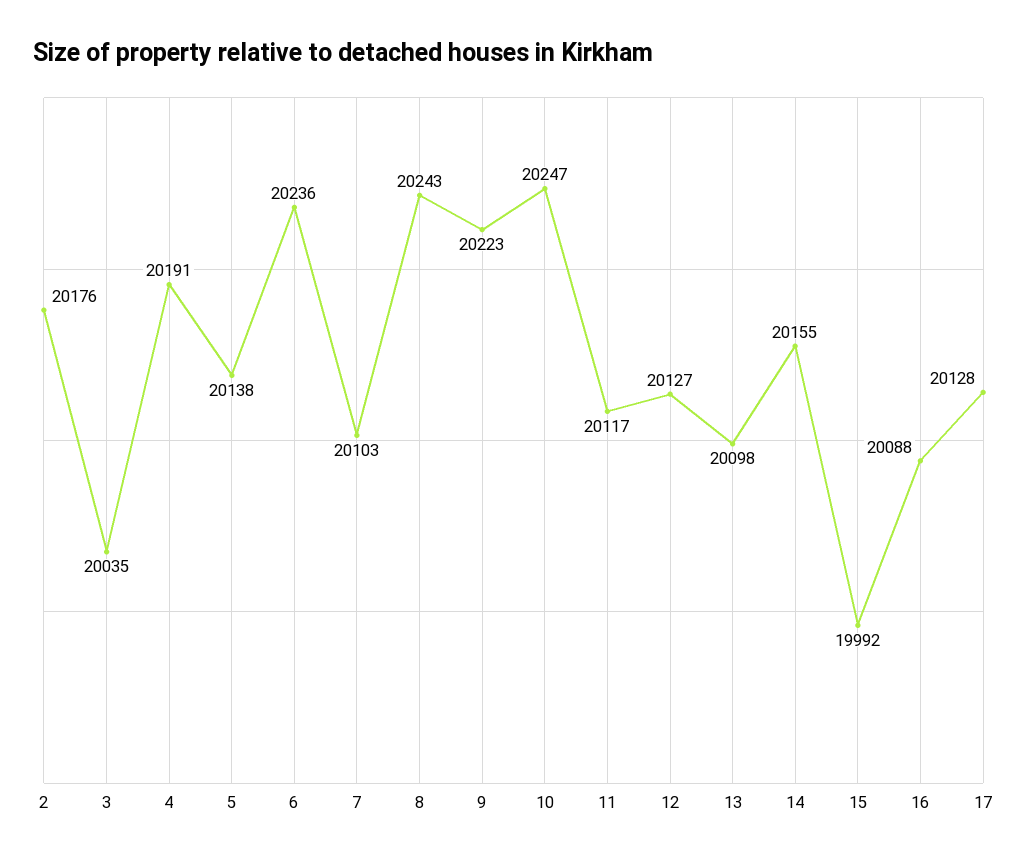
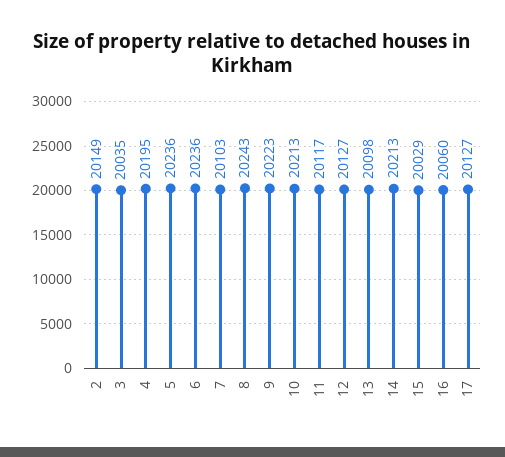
  {
-   "2": 20176,
+   "2": 20149,
    "3": 20035,
-   "4": 20191,
+   "4": 20195,
-   "5": 20138,
+   "5": 20236,
    "6": 20236,
    "7": 20103,
    "8": 20243,
    "9": 20223,
-   "10": 20247,
+   "10": 20213,
    "11": 20117,
    "12": 20127,
    "13": 20098,
-   "14": 20155,
+   "14": 20213,
-   "15": 19992,
+   "15": 20029,
-   "16": 20088,
+   "16": 20060,
-   "17": 20128
+   "17": 20127
  }

